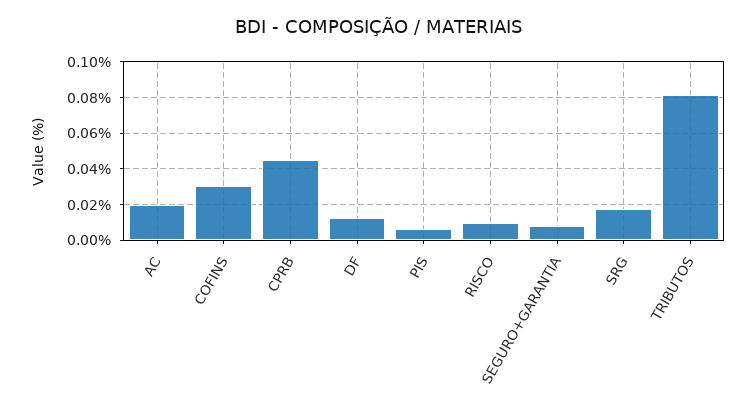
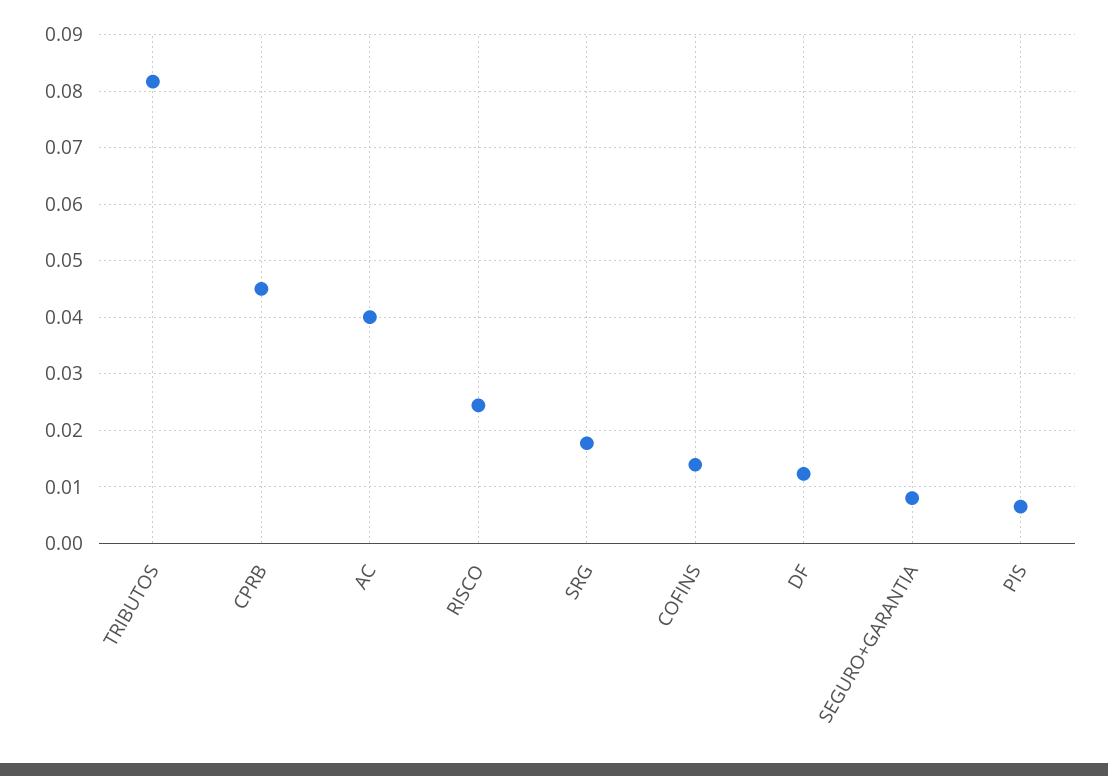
  {
-   "AC": 0.02,
+   "AC": 0.04,
-   "COFINS": 0.03,
+   "COFINS": 0.014,
    "CPRB": 0.046,
    "DF": 0.012,
    "PIS": 0.006,
-   "RISCO": 0.01,
+   "RISCO": 0.024,
    "SEGURO+GARANTIA": 0.008,
    "SRG": 0.018,
    "TRIBUTOS": 0.082
  }

